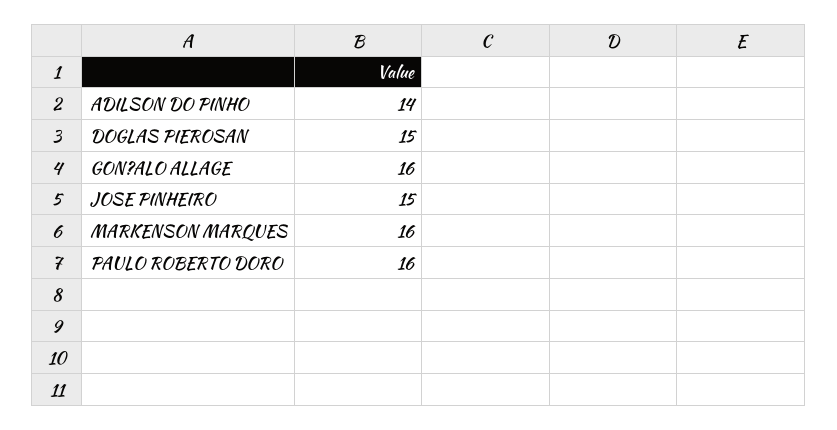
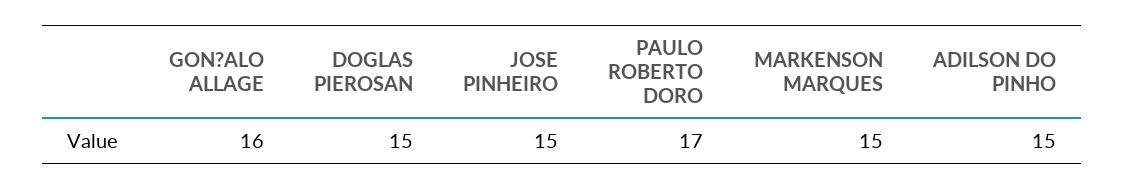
  {
-   "ADILSON DO PINHO": 14,
+   "ADILSON DO PINHO": 15,
    "DOGLAS PIEROSAN": 15,
    "GON?ALO ALLAGE": 16,
    "JOSE PINHEIRO": 15,
-   "MARKENSON MARQUES": 16,
+   "MARKENSON MARQUES": 15,
-   "PAULO ROBERTO DORO": 16
+   "PAULO ROBERTO DORO": 17
  }

